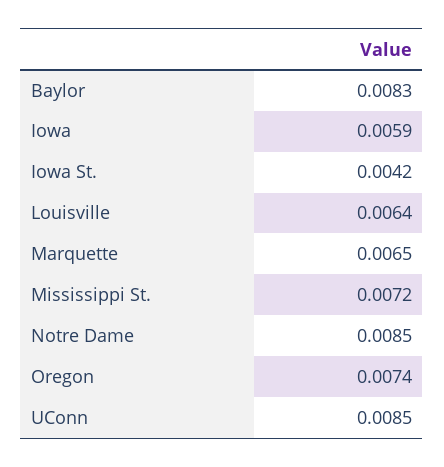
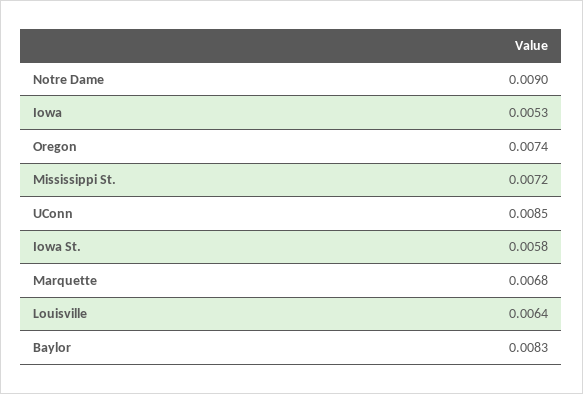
  {
    "Baylor": 0.0083,
-   "Iowa": 0.0059,
+   "Iowa": 0.0053,
-   "Iowa St.": 0.0042,
+   "Iowa St.": 0.0058,
    "Louisville": 0.0064,
-   "Marquette": 0.0065,
+   "Marquette": 0.0068,
    "Mississippi St.": 0.0072,
-   "Notre Dame": 0.0085,
+   "Notre Dame": 0.009,
    "Oregon": 0.0074,
    "UConn": 0.0085
  }

